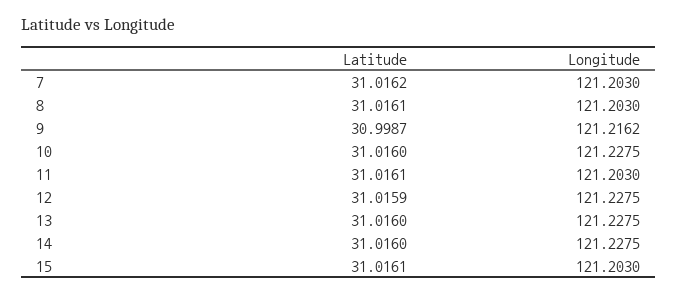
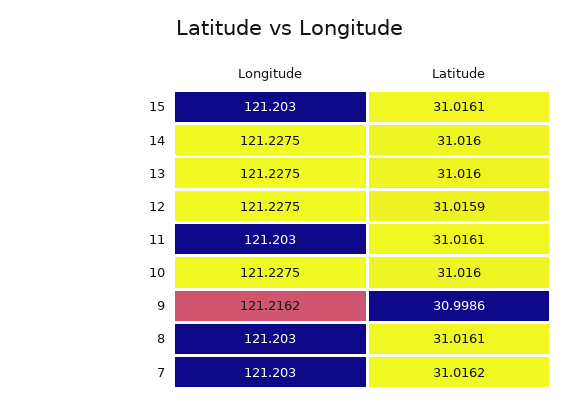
  {
    "Latitude": {
      "7": 31.0162,
      "8": 31.0161,
-     "9": 30.9987,
+     "9": 30.9986,
      "10": 31.016,
      "11": 31.0161,
      "12": 31.0159,
      "13": 31.016,
      "14": 31.016,
      "15": 31.0161
    },
    "Longitude": {
      "7": 121.203,
      "8": 121.203,
      "9": 121.2162,
      "10": 121.2275,
      "11": 121.203,
      "12": 121.2275,
      "13": 121.2275,
      "14": 121.2275,
      "15": 121.203
    }
  }

